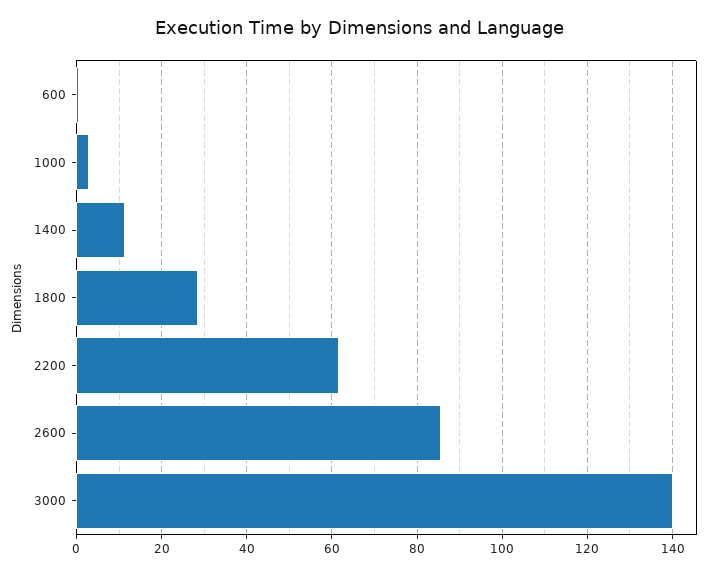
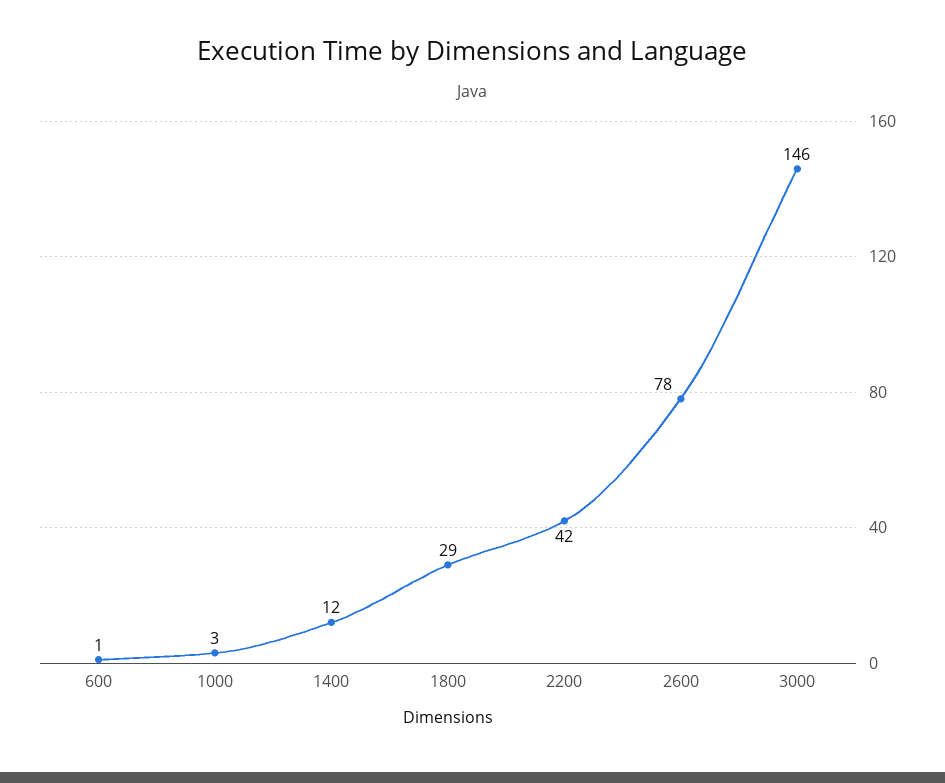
  {
    "600": 1,
    "1000": 3,
    "1400": 12,
    "1800": 29,
-   "2200": 62,
+   "2200": 42,
-   "2600": 86,
+   "2600": 78,
-   "3000": 140
+   "3000": 146
  }

